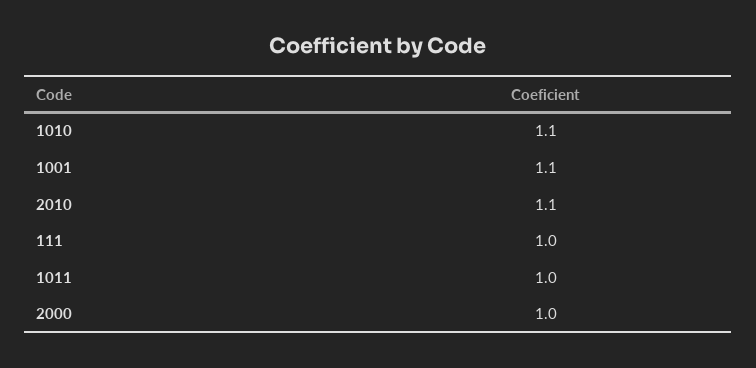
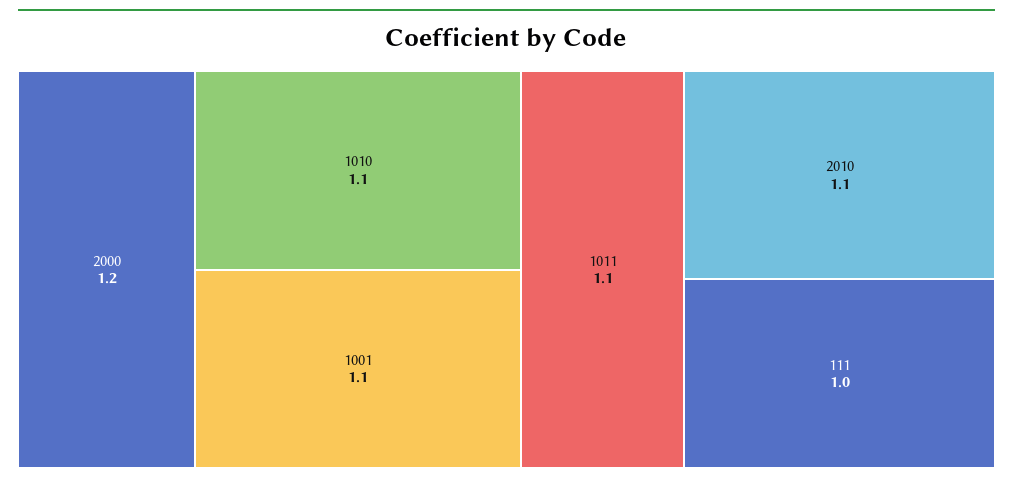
  {
    "1010": 1.1,
    "1001": 1.1,
    "2010": 1.1,
    "111": 1,
-   "1011": 1,
+   "1011": 1.1,
-   "2000": 1
+   "2000": 1.2
  }

